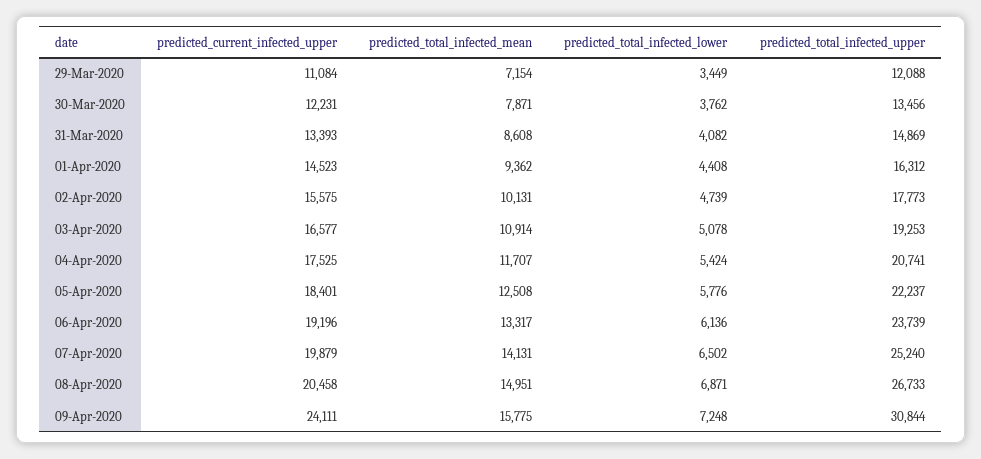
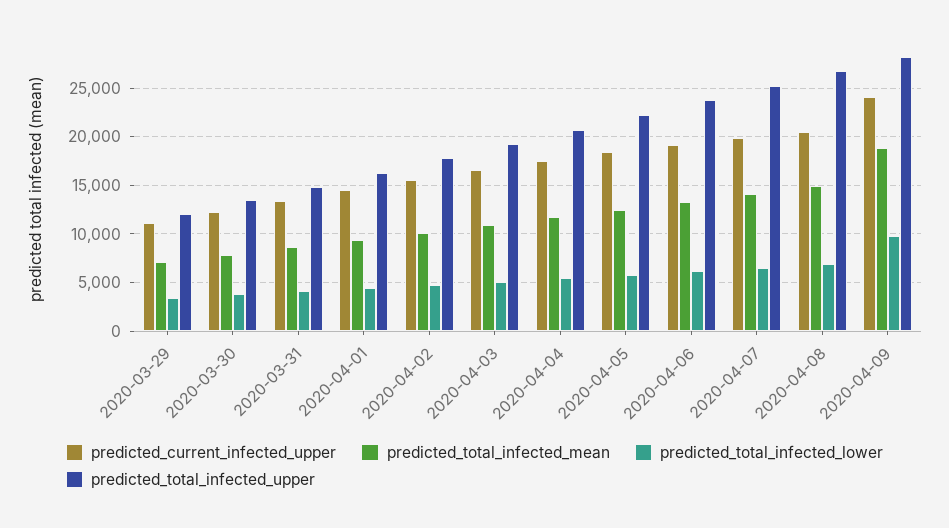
  {
    "predicted_current_infected_upper": {
      "29-Mar-2020": 11084,
      "30-Mar-2020": 12231,
      "31-Mar-2020": 13393,
      "01-Apr-2020": 14523,
      "02-Apr-2020": 15575,
      "03-Apr-2020": 16577,
      "04-Apr-2020": 17525,
      "05-Apr-2020": 18401,
      "06-Apr-2020": 19196,
      "07-Apr-2020": 19879,
      "08-Apr-2020": 20458,
      "09-Apr-2020": 24111
    },
    "predicted_total_infected_mean": {
      "29-Mar-2020": 7154,
      "30-Mar-2020": 7871,
      "31-Mar-2020": 8608,
      "01-Apr-2020": 9362,
      "02-Apr-2020": 10131,
      "03-Apr-2020": 10914,
      "04-Apr-2020": 11707,
      "05-Apr-2020": 12508,
      "06-Apr-2020": 13317,
      "07-Apr-2020": 14131,
      "08-Apr-2020": 14951,
-     "09-Apr-2020": 15775
+     "09-Apr-2020": 19000
    },
    "predicted_total_infected_lower": {
      "29-Mar-2020": 3449,
      "30-Mar-2020": 3762,
      "31-Mar-2020": 4082,
      "01-Apr-2020": 4408,
      "02-Apr-2020": 4739,
      "03-Apr-2020": 5078,
      "04-Apr-2020": 5424,
      "05-Apr-2020": 5776,
      "06-Apr-2020": 6136,
      "07-Apr-2020": 6502,
      "08-Apr-2020": 6871,
-     "09-Apr-2020": 7248
+     "09-Apr-2020": 10000
    },
    "predicted_total_infected_upper": {
      "29-Mar-2020": 12088,
      "30-Mar-2020": 13456,
      "31-Mar-2020": 14869,
      "01-Apr-2020": 16312,
      "02-Apr-2020": 17773,
      "03-Apr-2020": 19253,
      "04-Apr-2020": 20741,
      "05-Apr-2020": 22237,
      "06-Apr-2020": 23739,
      "07-Apr-2020": 25240,
      "08-Apr-2020": 26733,
-     "09-Apr-2020": 30844
+     "09-Apr-2020": 28000
    }
  }

